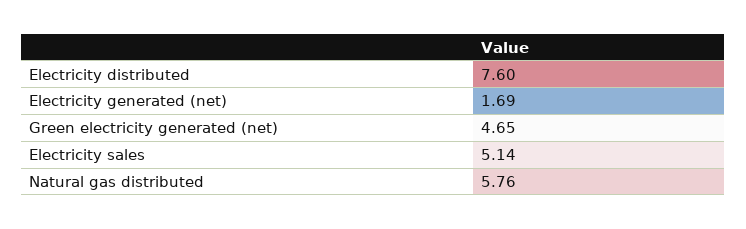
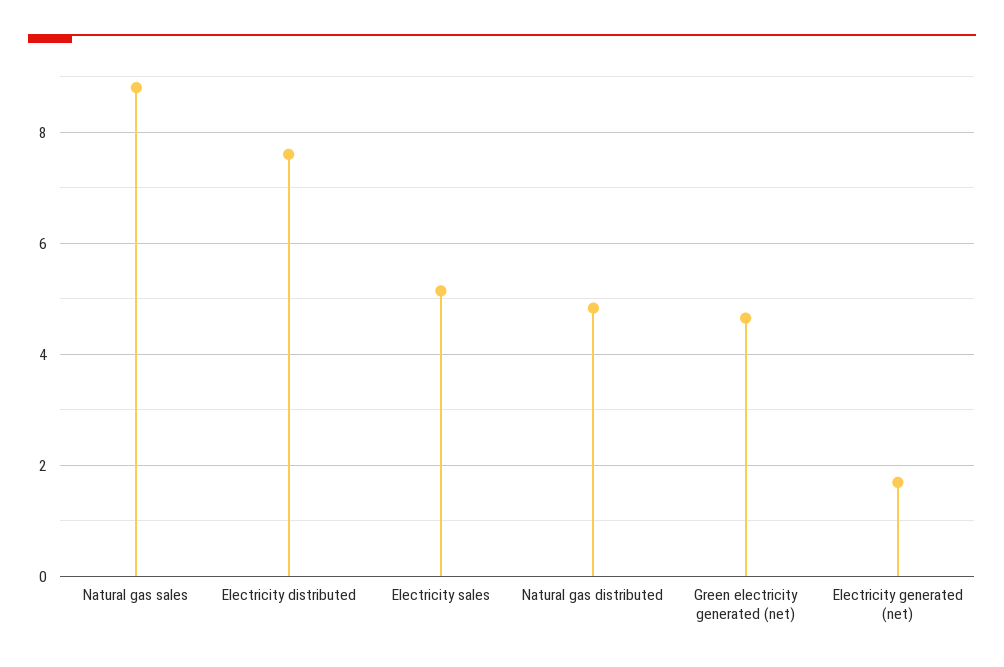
  {
    "Electricity distributed": 7.6,
    "Electricity generated (net)": 1.69,
    "Green electricity generated (net)": 4.65,
    "Electricity sales": 5.14,
-   "Natural gas distributed": 5.76
+   "Natural gas distributed": 4.8,
+   "Natural gas sales": 8.8
  }

